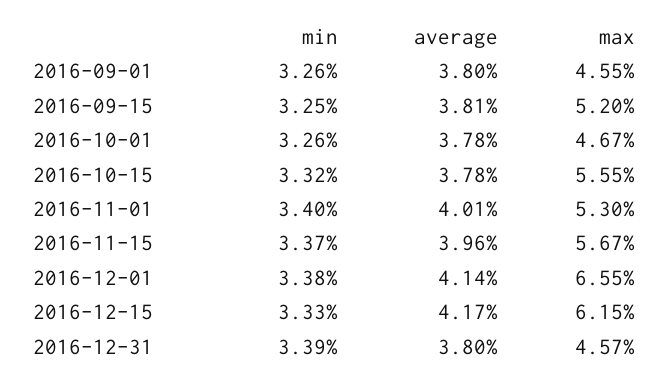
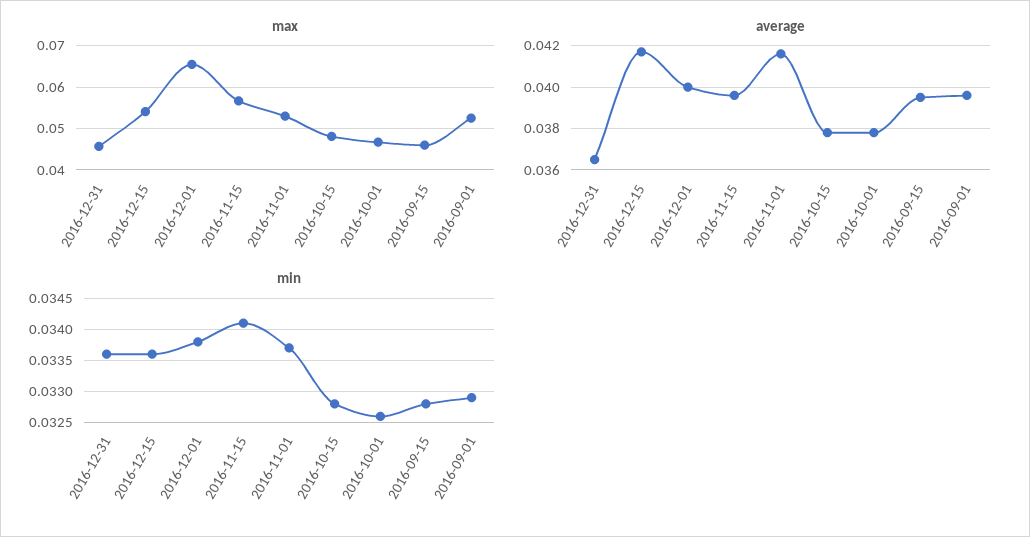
  {
    "min": {
-     "2016-09-01": 0.0326,
+     "2016-09-01": 0.0329,
-     "2016-09-15": 0.0325,
+     "2016-09-15": 0.0328,
      "2016-10-01": 0.0326,
-     "2016-10-15": 0.0332,
+     "2016-10-15": 0.0328,
-     "2016-11-01": 0.034,
+     "2016-11-01": 0.0337,
-     "2016-11-15": 0.0337,
+     "2016-11-15": 0.0341,
      "2016-12-01": 0.0338,
-     "2016-12-15": 0.0333,
+     "2016-12-15": 0.0336,
-     "2016-12-31": 0.0339
+     "2016-12-31": 0.0336
    },
    "average": {
-     "2016-09-01": 0.038,
+     "2016-09-01": 0.0395,
-     "2016-09-15": 0.0381,
+     "2016-09-15": 0.0395,
      "2016-10-01": 0.0378,
      "2016-10-15": 0.0378,
-     "2016-11-01": 0.0401,
+     "2016-11-01": 0.0415,
      "2016-11-15": 0.0396,
-     "2016-12-01": 0.0414,
+     "2016-12-01": 0.04,
      "2016-12-15": 0.0417,
-     "2016-12-31": 0.038
+     "2016-12-31": 0.0365
    },
    "max": {
-     "2016-09-01": 0.0455,
+     "2016-09-01": 0.052,
-     "2016-09-15": 0.052,
+     "2016-09-15": 0.046,
      "2016-10-01": 0.0467,
-     "2016-10-15": 0.0555,
+     "2016-10-15": 0.048,
      "2016-11-01": 0.053,
      "2016-11-15": 0.0567,
      "2016-12-01": 0.0655,
-     "2016-12-15": 0.0615,
+     "2016-12-15": 0.054,
      "2016-12-31": 0.0457
    }
  }

